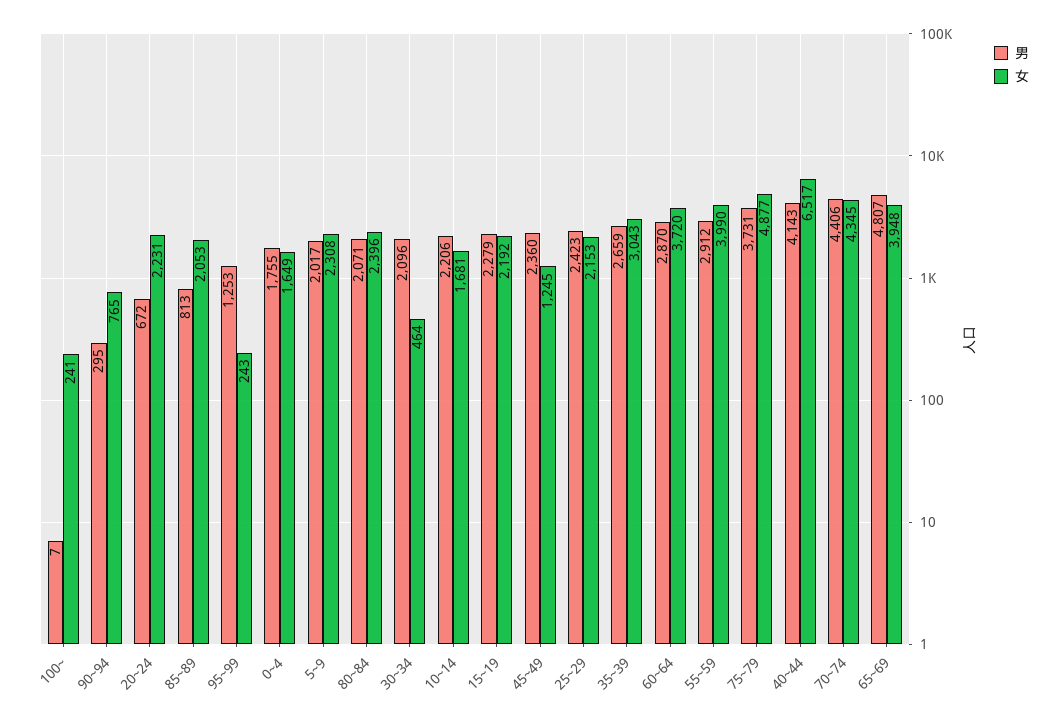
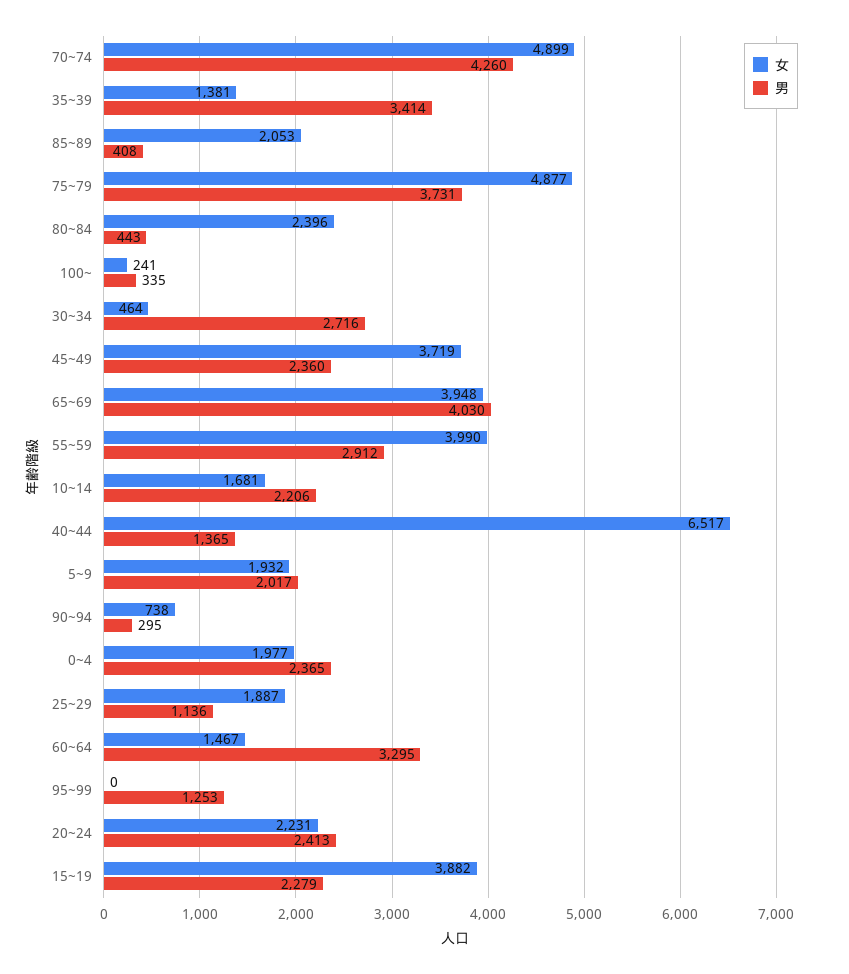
  {
    "男": {
-     "100~": 7,
+     "100~": 335,
      "90~94": 295,
-     "20~24": 672,
+     "20~24": 2413,
-     "85~89": 813,
+     "85~89": 408,
      "95~99": 1253,
-     "0~4": 1755,
+     "0~4": 2365,
      "5~9": 2017,
-     "80~84": 2071,
+     "80~84": 443,
-     "30~34": 2096,
+     "30~34": 2716,
      "10~14": 2206,
      "15~19": 2279,
      "45~49": 2360,
-     "25~29": 2423,
+     "25~29": 1136,
-     "35~39": 2659,
+     "35~39": 3414,
-     "60~64": 2870,
+     "60~64": 3295,
      "55~59": 2912,
      "75~79": 3731,
-     "40~44": 4143,
+     "40~44": 1365,
-     "70~74": 4406,
+     "70~74": 4260,
-     "65~69": 4807
+     "65~69": 4030
    },
    "女": {
      "100~": 241,
-     "90~94": 765,
+     "90~94": 738,
      "20~24": 2231,
      "85~89": 2053,
-     "95~99": 243,
+     "95~99": 0,
-     "0~4": 1649,
+     "0~4": 1977,
-     "5~9": 2308,
+     "5~9": 1932,
      "80~84": 2396,
      "30~34": 464,
      "10~14": 1681,
-     "15~19": 2192,
+     "15~19": 3882,
-     "45~49": 1245,
+     "45~49": 3719,
-     "25~29": 2153,
+     "25~29": 1887,
-     "35~39": 3043,
+     "35~39": 1381,
-     "60~64": 3720,
+     "60~64": 1467,
      "55~59": 3990,
      "75~79": 4877,
      "40~44": 6517,
-     "70~74": 4345,
+     "70~74": 4899,
      "65~69": 3948
    }
  }

